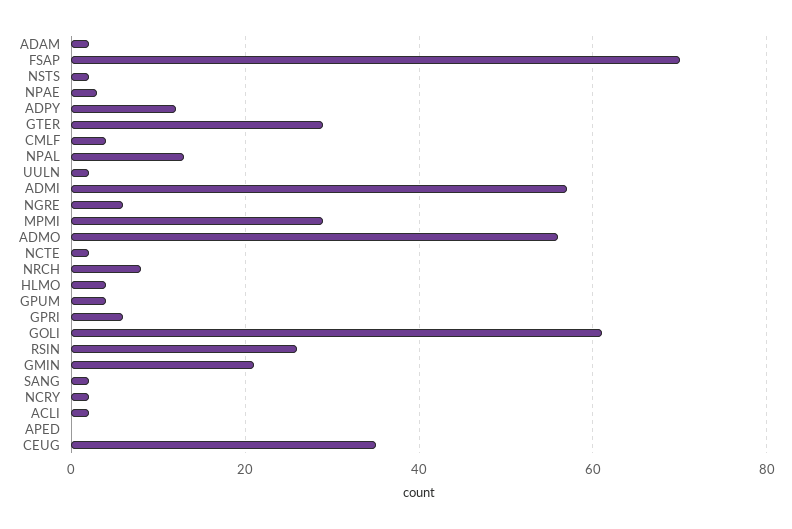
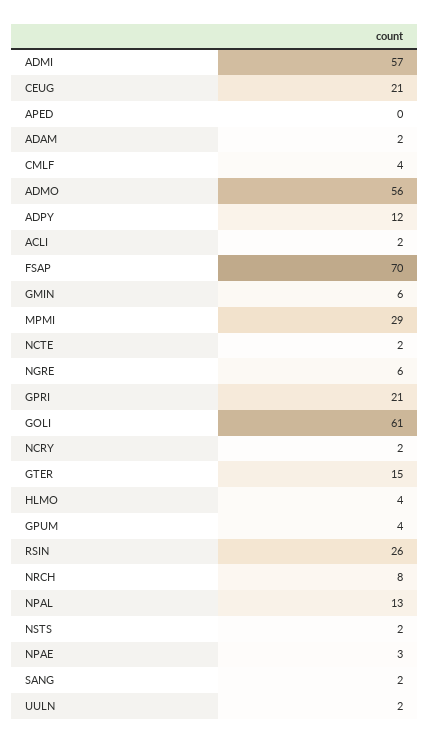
  {
    "ADAM": 2,
    "FSAP": 70,
    "NSTS": 2,
    "NPAE": 3,
    "ADPY": 12,
-   "GTER": 30,
+   "GTER": 15,
    "CMLF": 4,
    "NPAL": 13,
    "UULN": 2,
    "ADMI": 57,
    "NGRE": 6,
    "MPMI": 29,
    "ADMO": 56,
    "NCTE": 2,
    "NRCH": 8,
    "HLMO": 4,
    "GPUM": 4,
-   "GPRI": 5,
+   "GPRI": 21,
    "GOLI": 61,
    "RSIN": 26,
-   "GMIN": 20,
+   "GMIN": 6,
    "SANG": 2,
    "NCRY": 2,
    "ACLI": 2,
    "APED": 0,
-   "CEUG": 35
+   "CEUG": 21
  }

